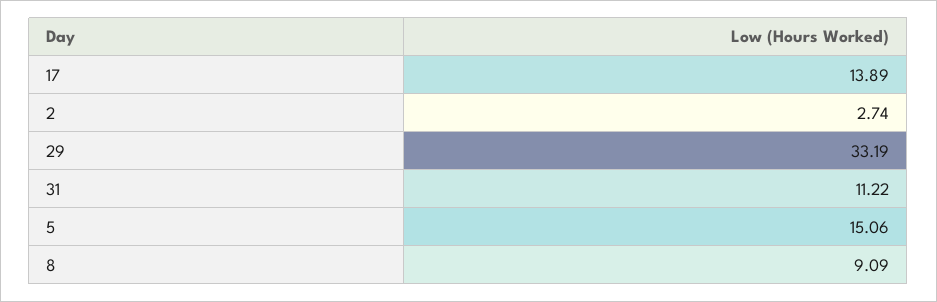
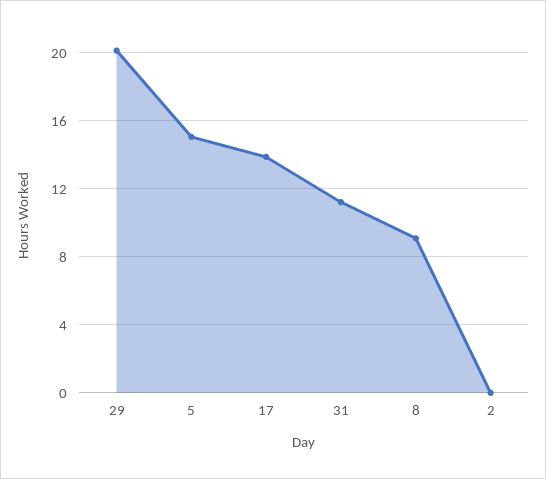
  {
    "17": 13.89,
-   "2": 2.74,
+   "2": 0,
-   "29": 33.19,
+   "29": 20,
    "31": 11.22,
    "5": 15.06,
    "8": 9.09
  }

